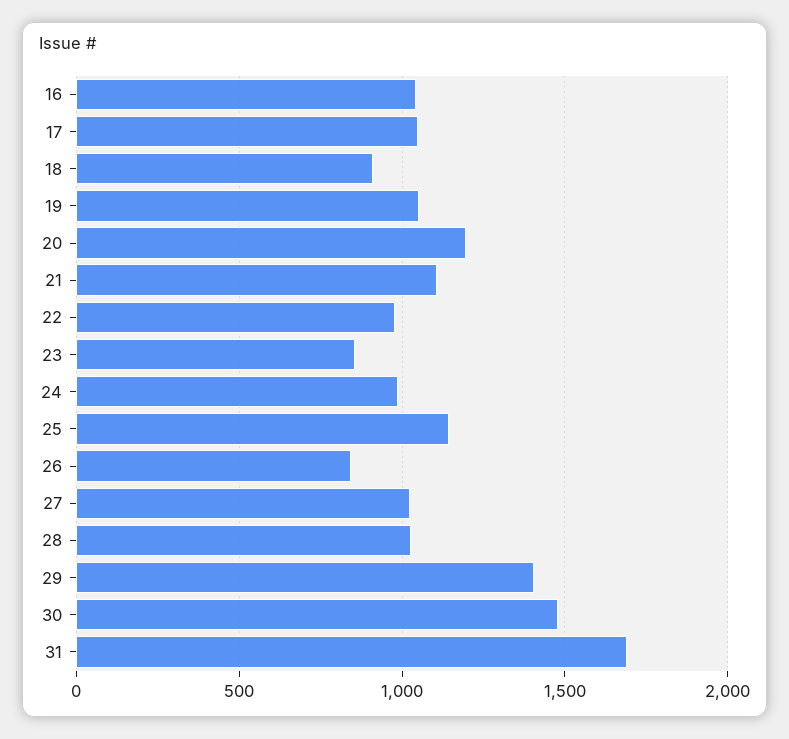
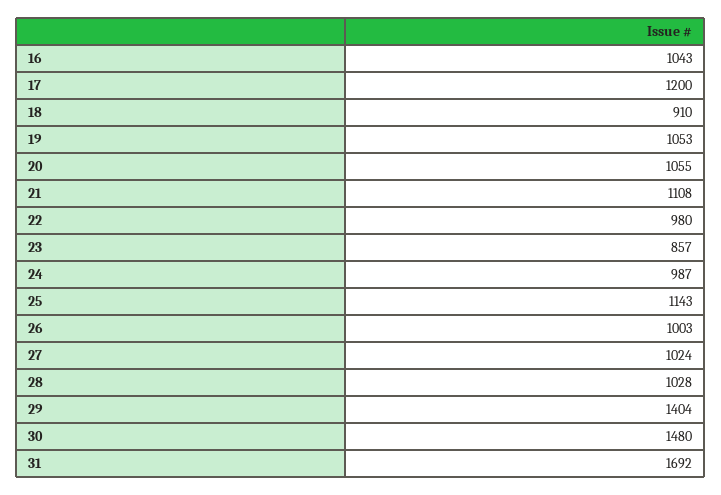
  {
    "16": 1043,
-   "17": 1050,
+   "17": 1200,
    "18": 910,
    "19": 1053,
-   "20": 1200,
+   "20": 1055,
    "21": 1108,
    "22": 980,
    "23": 857,
    "24": 987,
    "25": 1143,
-   "26": 850,
+   "26": 1003,
    "27": 1024,
    "28": 1028,
    "29": 1404,
    "30": 1480,
    "31": 1692
  }

